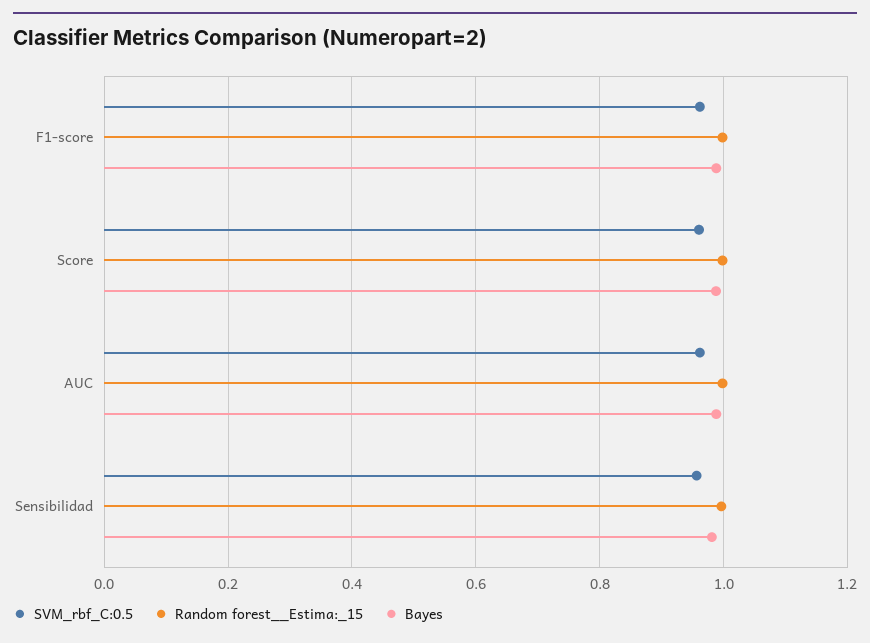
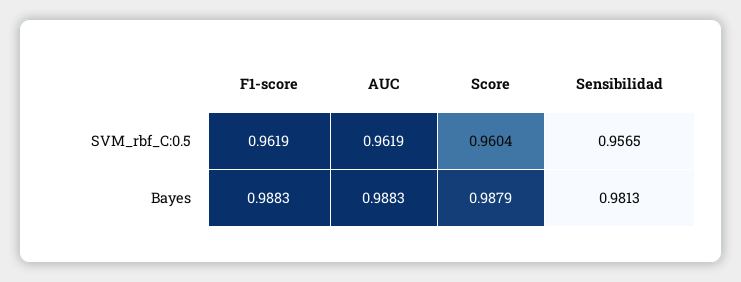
  {
    "SVM_rbf_C:0.5": {
      "F1-score": 0.9619,
      "Score": 0.9604,
      "AUC": 0.9619,
      "Sensibilidad": 0.9565
    },
-   "Random forest__Estima:_15": {
-     "F1-score": 1,
-     "Score": 1,
-     "AUC": 1,
-     "Sensibilidad": 1
-   },
    "Bayes": {
      "F1-score": 0.9883,
      "Score": 0.9879,
      "AUC": 0.9883,
      "Sensibilidad": 0.9813
    }
  }

